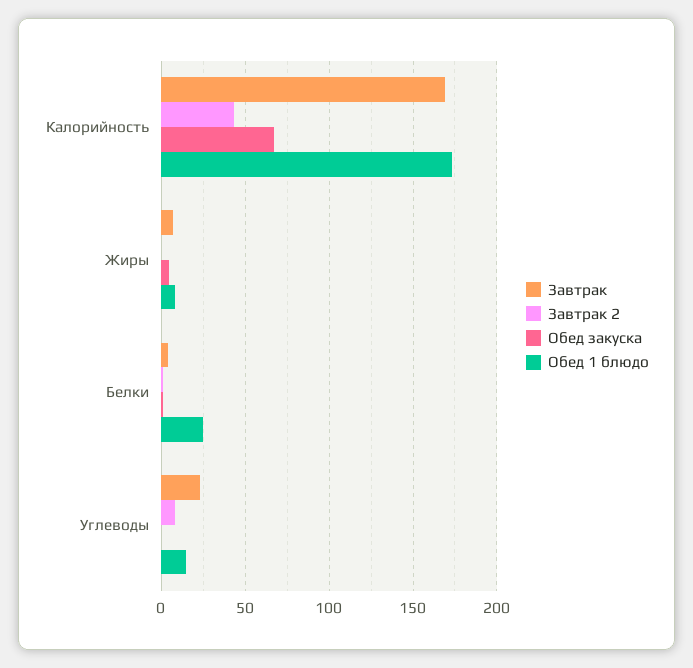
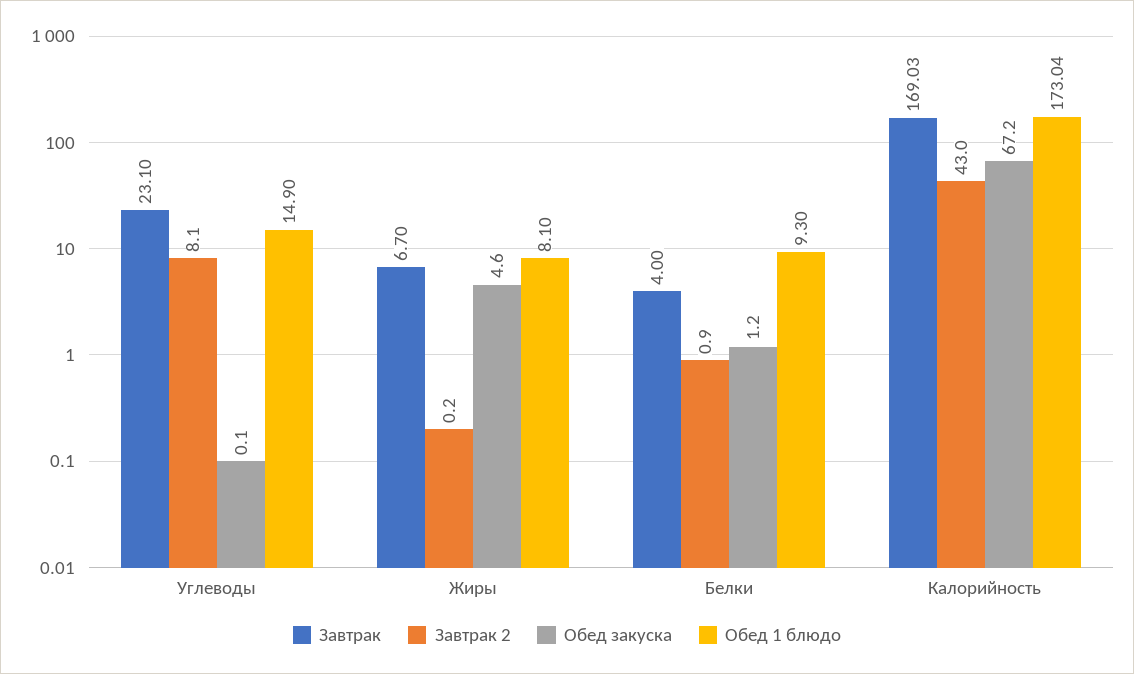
  {
    "Завтрак": {
      "Калорийность": 169.03,
      "Жиры": 6.7,
      "Белки": 4,
      "Углеводы": 23.1
    },
    "Завтрак 2": {
      "Калорийность": 43,
      "Жиры": 0.2,
      "Белки": 0.9,
      "Углеводы": 8.1
    },
    "Обед закуска": {
      "Калорийность": 67.2,
      "Жиры": 4.6,
      "Белки": 1.2,
      "Углеводы": 0.1
    },
    "Обед 1 блюдо": {
      "Калорийность": 173.04,
      "Жиры": 8.1,
-     "Белки": 25,
+     "Белки": 9.3,
      "Углеводы": 14.9
    }
  }

